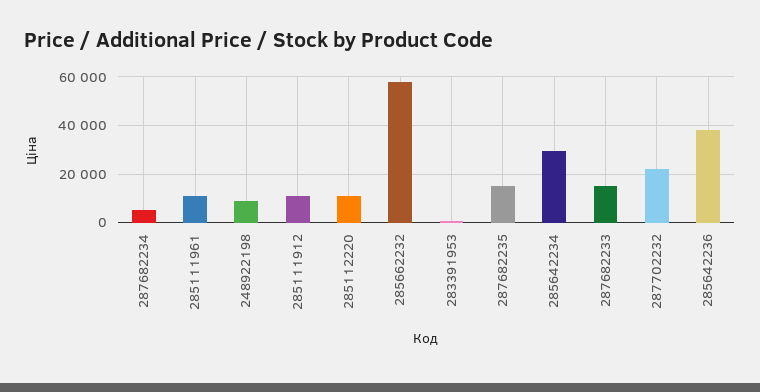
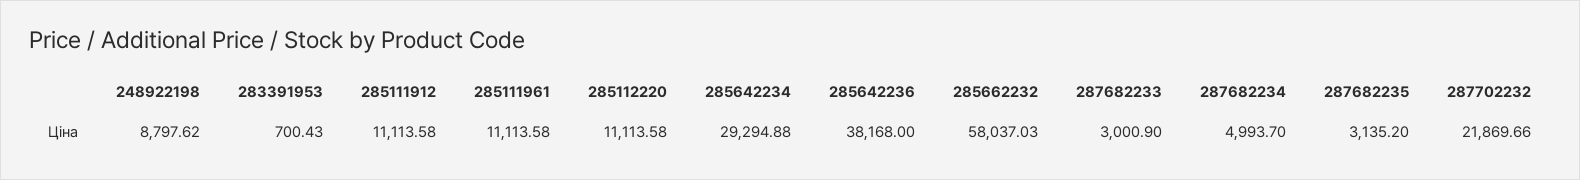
  {
    "287682234": 4993.7,
    "285111961": 11113.58,
    "248922198": 8797.62,
    "285111912": 11113.58,
    "285112220": 11113.58,
    "285662232": 58037.03,
    "283391953": 700.43,
-   "287682235": 15000,
+   "287682235": 3135.2,
    "285642234": 29294.88,
-   "287682233": 15000,
+   "287682233": 3000.9,
    "287702232": 21869.66,
    "285642236": 38168
  }

